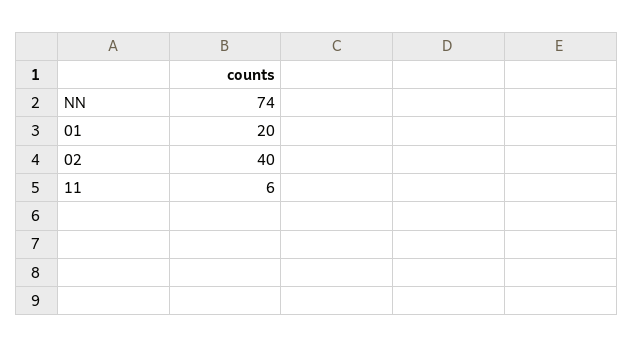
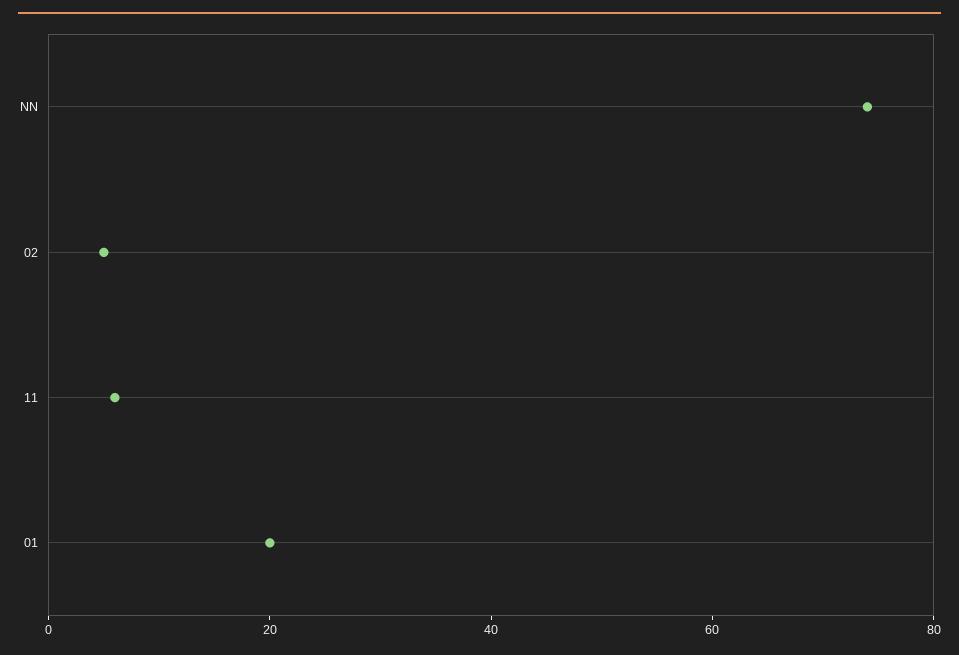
  {
    "NN": 74,
    "01": 20,
-   "02": 40,
+   "02": 5,
    "11": 6
  }

